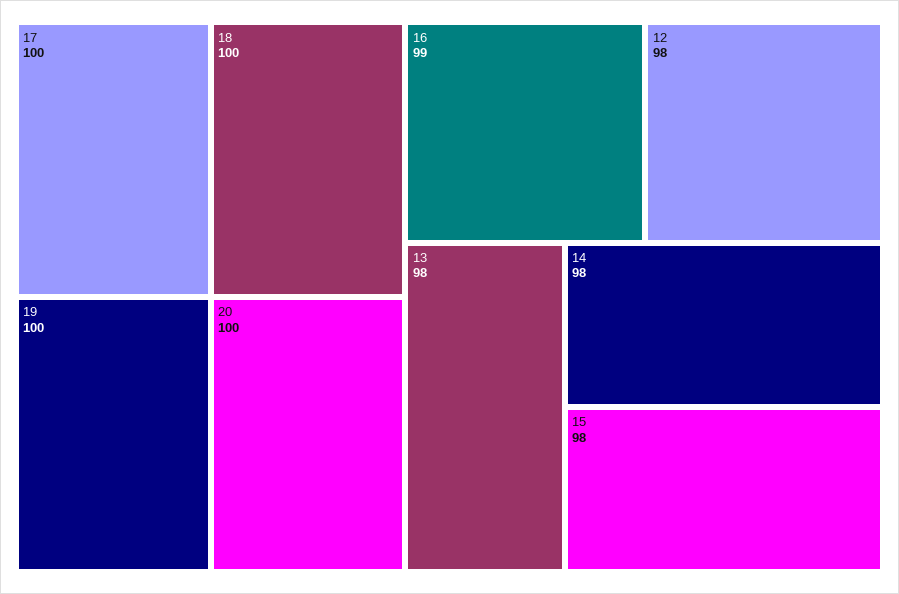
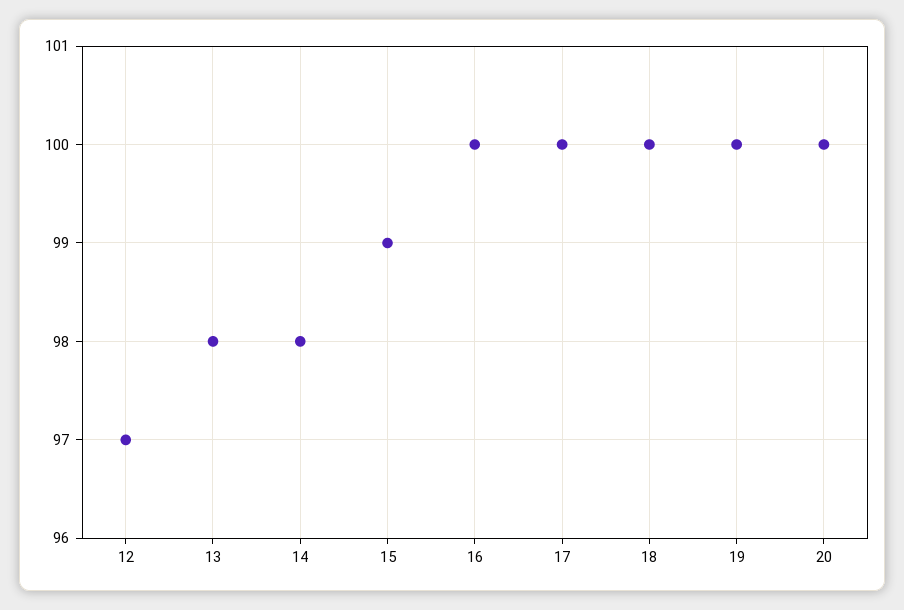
  {
    "17": 100,
    "18": 100,
    "19": 100,
    "20": 100,
-   "16": 99,
+   "16": 100,
-   "12": 98,
+   "12": 97,
    "13": 98,
    "14": 98,
-   "15": 98
+   "15": 99
  }

